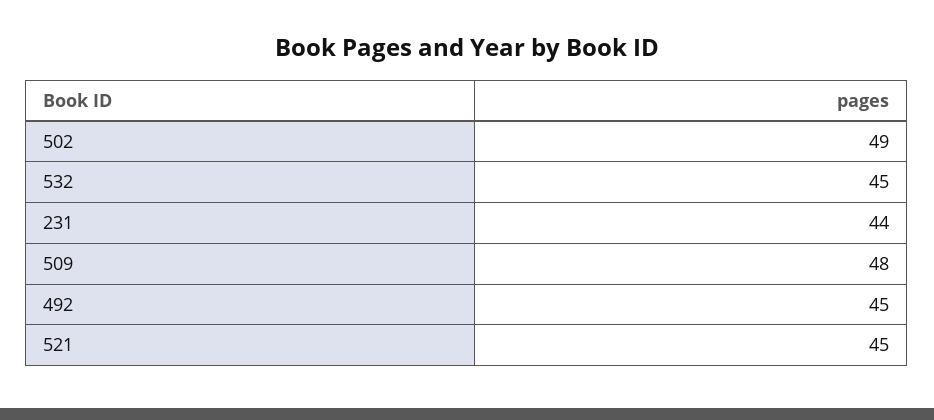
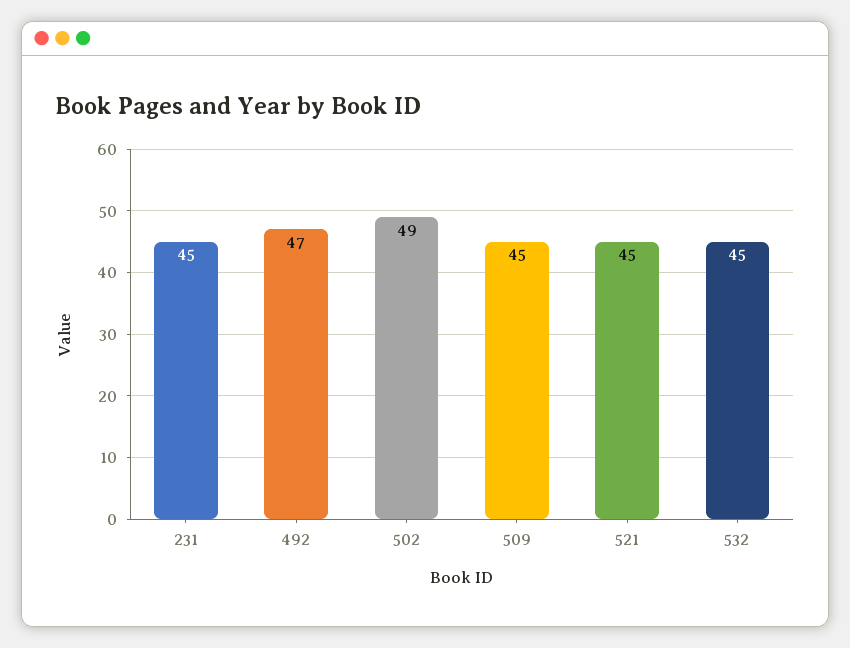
  {
    "502": 49,
    "532": 45,
-   "231": 44,
+   "231": 45,
-   "509": 48,
+   "509": 45,
-   "492": 45,
+   "492": 47,
    "521": 45
  }

